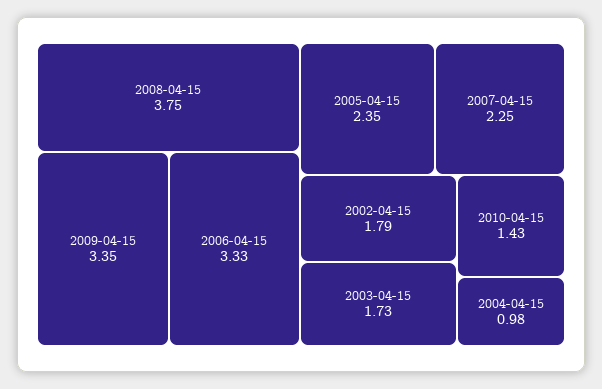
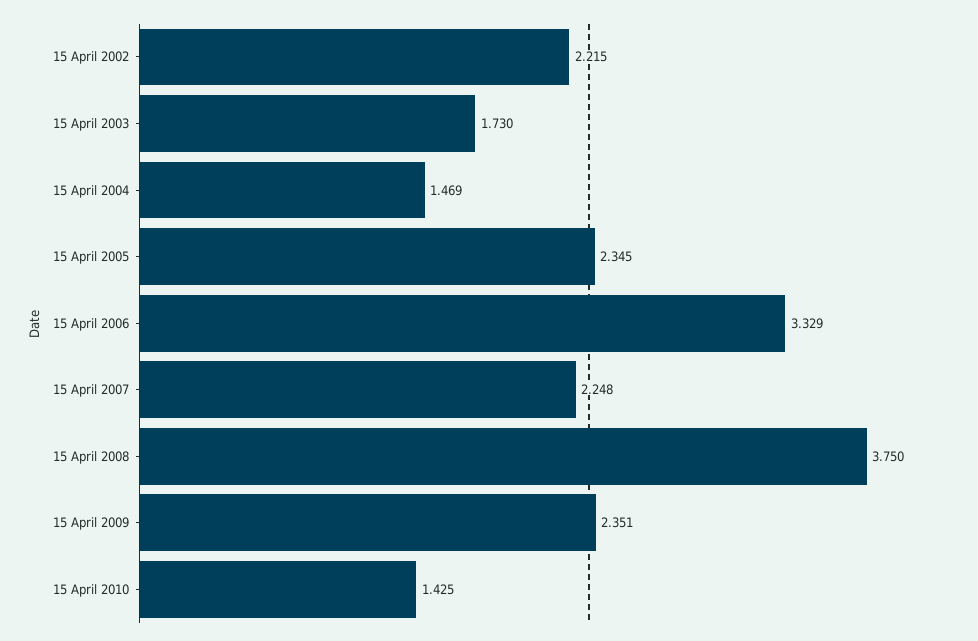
  {
    "2008-04-15": 3.75,
-   "2009-04-15": 3.35,
+   "2009-04-15": 2.351,
    "2006-04-15": 3.329,
    "2005-04-15": 2.345,
    "2007-04-15": 2.248,
-   "2002-04-15": 1.79,
+   "2002-04-15": 2.215,
    "2003-04-15": 1.73,
    "2010-04-15": 1.425,
-   "2004-04-15": 0.98
+   "2004-04-15": 1.469
  }

